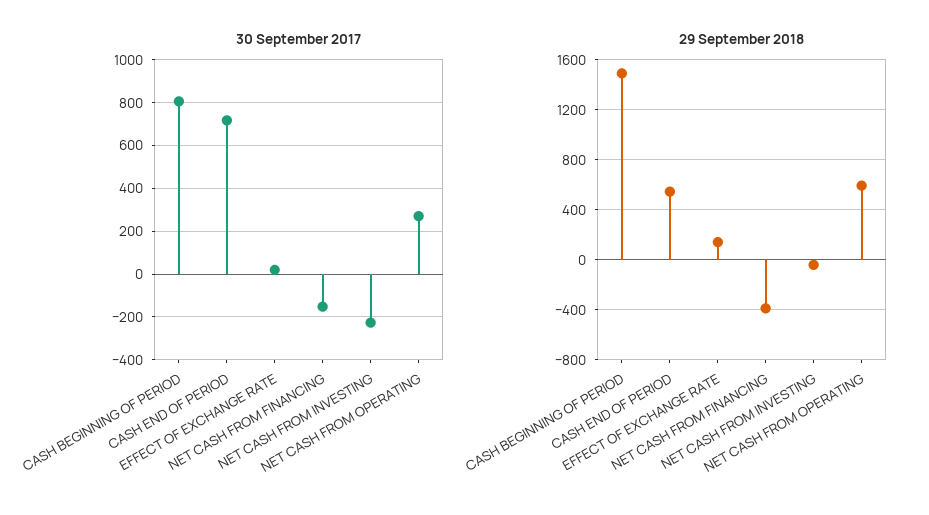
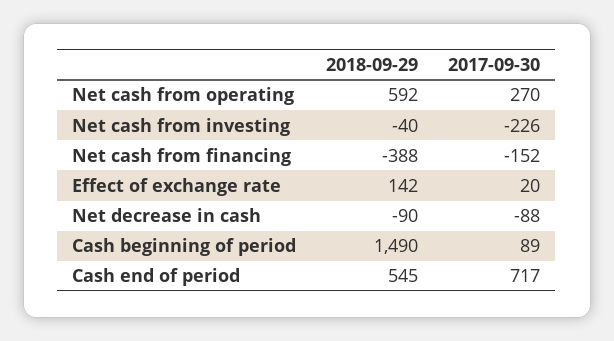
  {
    "30 September 2017": {
-     "CASH BEGINNING OF PERIOD": 800,
+     "CASH BEGINNING OF PERIOD": 89,
      "CASH END OF PERIOD": 717,
      "EFFECT OF EXCHANGE RATE": 20,
      "NET CASH FROM FINANCING": -152,
      "NET CASH FROM INVESTING": -226,
-     "NET CASH FROM OPERATING": 270
+     "NET CASH FROM OPERATING": 270,
+     "Net decrease in cash": -88
    },
    "29 September 2018": {
      "CASH BEGINNING OF PERIOD": 1490,
      "CASH END OF PERIOD": 545,
      "EFFECT OF EXCHANGE RATE": 142,
      "NET CASH FROM FINANCING": -388,
      "NET CASH FROM INVESTING": -40,
-     "NET CASH FROM OPERATING": 592
+     "NET CASH FROM OPERATING": 592,
+     "Net decrease in cash": -90
    }
  }

